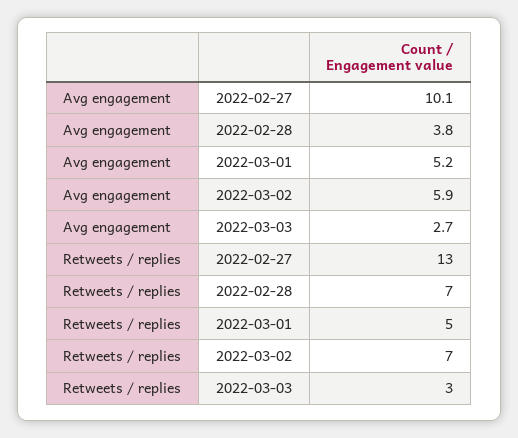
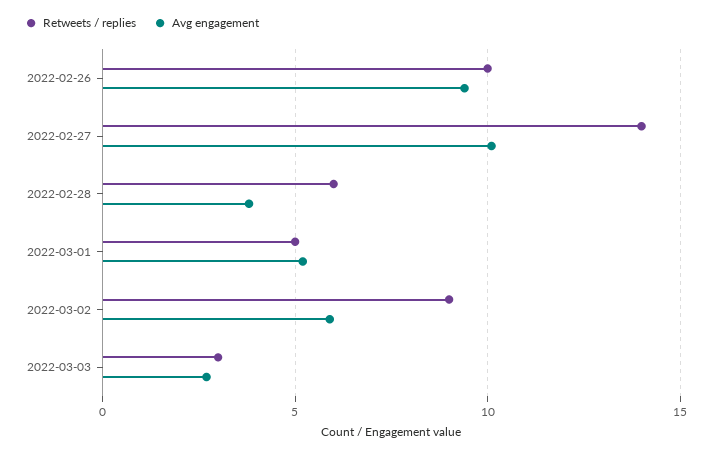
  {
    "Avg engagement": {
      "2022-02-27": 10.1,
      "2022-02-28": 3.8,
      "2022-03-01": 5.2,
      "2022-03-02": 5.9,
-     "2022-03-03": 2.7
+     "2022-03-03": 2.7,
+     "2022-02-26": 9.5
    },
    "Retweets / replies": {
-     "2022-02-27": 13,
+     "2022-02-27": 14,
-     "2022-02-28": 7,
+     "2022-02-28": 6,
      "2022-03-01": 5,
-     "2022-03-02": 7,
+     "2022-03-02": 9,
-     "2022-03-03": 3
+     "2022-03-03": 3,
+     "2022-02-26": 10
    }
  }

